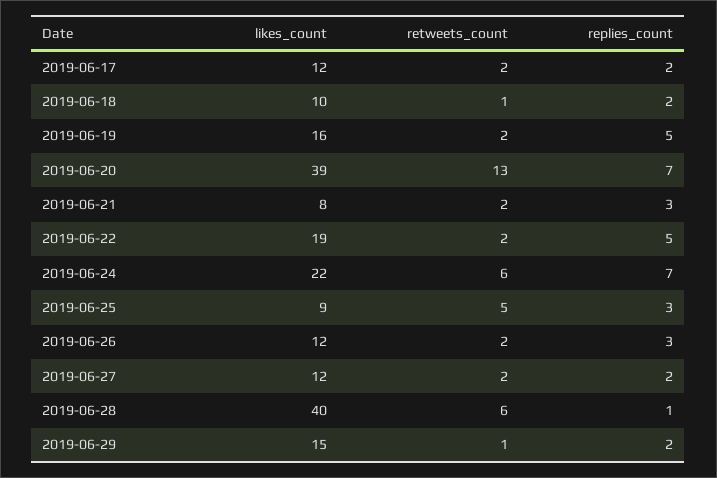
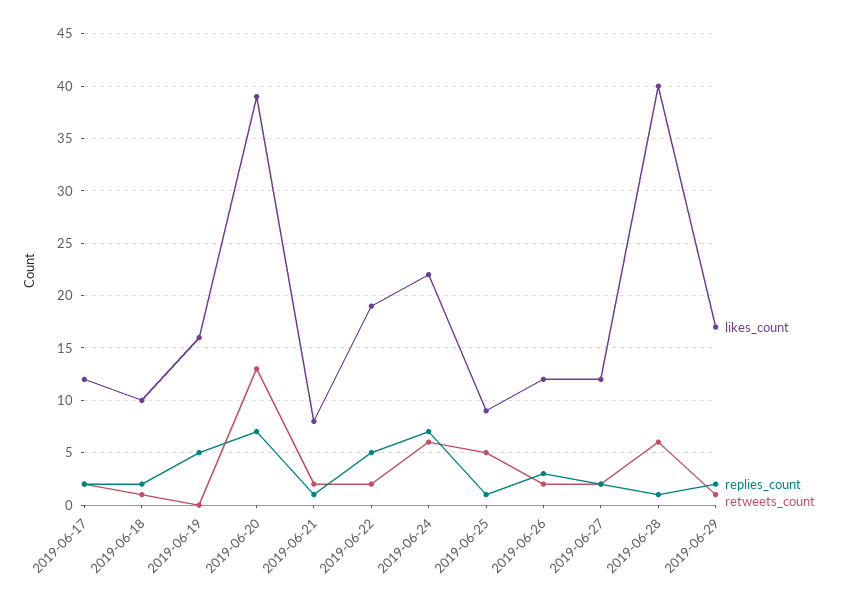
  {
    "likes_count": {
      "2019-06-17": 12,
      "2019-06-18": 10,
      "2019-06-19": 16,
      "2019-06-20": 39,
      "2019-06-21": 8,
      "2019-06-22": 19,
      "2019-06-24": 22,
      "2019-06-25": 9,
      "2019-06-26": 12,
      "2019-06-27": 12,
      "2019-06-28": 40,
-     "2019-06-29": 15
+     "2019-06-29": 17
    },
    "retweets_count": {
      "2019-06-17": 2,
      "2019-06-18": 1,
-     "2019-06-19": 2,
+     "2019-06-19": 0,
      "2019-06-20": 13,
      "2019-06-21": 2,
      "2019-06-22": 2,
      "2019-06-24": 6,
      "2019-06-25": 5,
      "2019-06-26": 2,
      "2019-06-27": 2,
      "2019-06-28": 6,
      "2019-06-29": 1
    },
    "replies_count": {
      "2019-06-17": 2,
      "2019-06-18": 2,
      "2019-06-19": 5,
      "2019-06-20": 7,
-     "2019-06-21": 3,
+     "2019-06-21": 1,
      "2019-06-22": 5,
      "2019-06-24": 7,
-     "2019-06-25": 3,
+     "2019-06-25": 1,
      "2019-06-26": 3,
      "2019-06-27": 2,
      "2019-06-28": 1,
      "2019-06-29": 2
    }
  }

